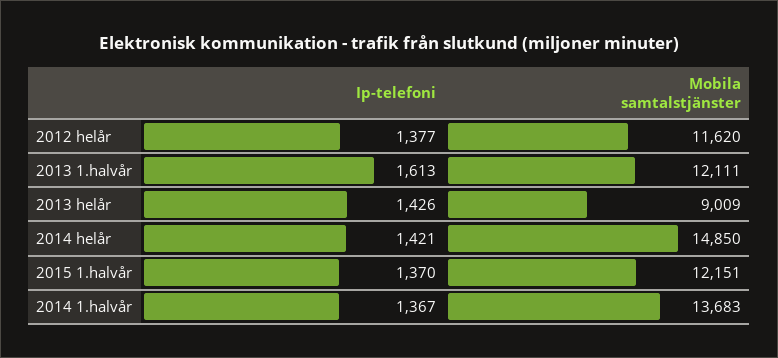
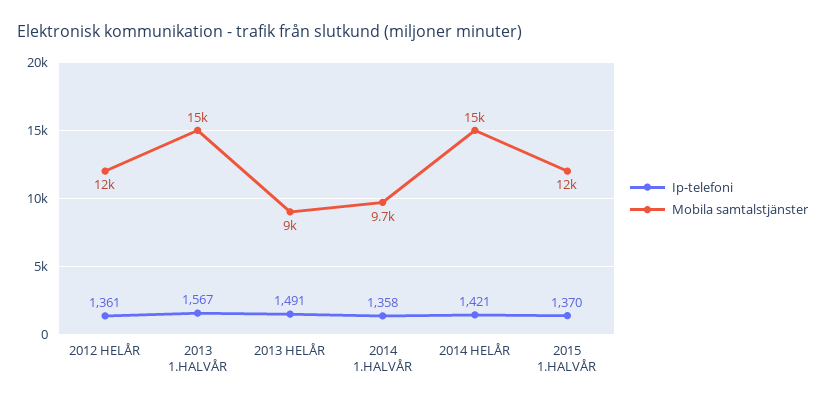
  {
    "Ip-telefoni": {
-     "2012 helår": 1377,
+     "2012 helår": 1361,
-     "2013 1.halvår": 1613,
+     "2013 1.halvår": 1567,
-     "2013 helår": 1426,
+     "2013 helår": 1491,
      "2014 helår": 1421,
      "2015 1.halvår": 1370,
-     "2014 1.halvår": 1367
+     "2014 1.halvår": 1358
    },
    "Mobila samtalstjänster": {
      "2012 helår": 11620,
-     "2013 1.halvår": 12111,
+     "2013 1.halvår": 15000,
      "2013 helår": 9009,
      "2014 helår": 14850,
      "2015 1.halvår": 12151,
-     "2014 1.halvår": 13683
+     "2014 1.halvår": 9700
    }
  }

